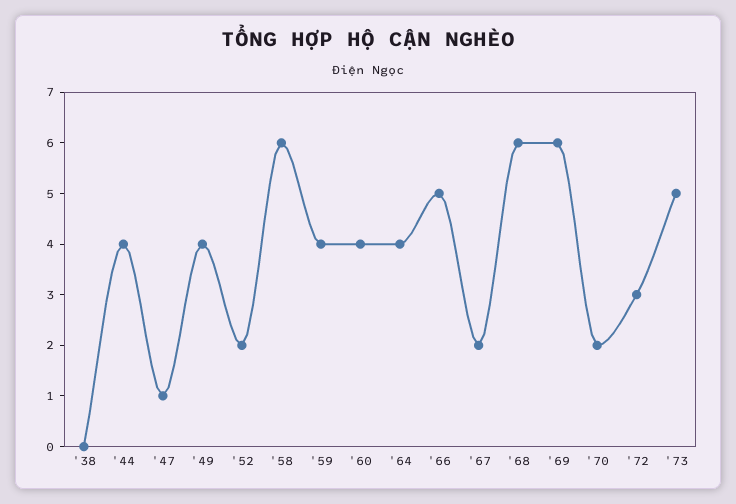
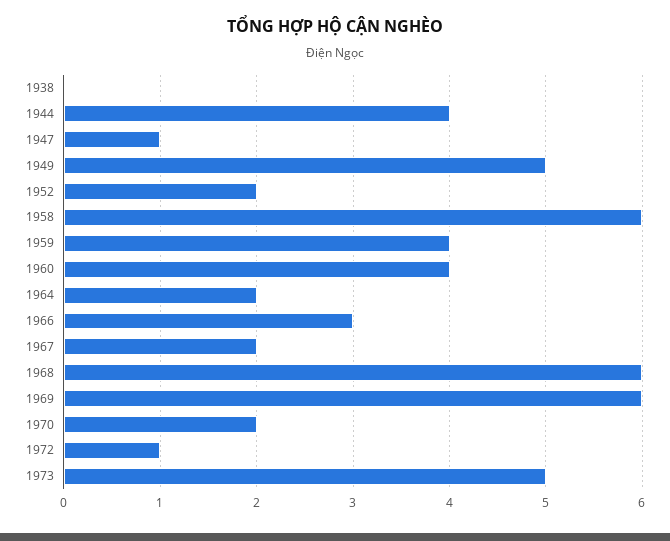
  {
    "'38": 0,
    "'44": 4,
    "'47": 1,
-   "'49": 4,
+   "'49": 5,
    "'52": 2,
    "'58": 6,
    "'59": 4,
    "'60": 4,
-   "'64": 4,
+   "'64": 2,
-   "'66": 5,
+   "'66": 3,
    "'67": 2,
    "'68": 6,
    "'69": 6,
    "'70": 2,
-   "'72": 3,
+   "'72": 1,
    "'73": 5
  }

